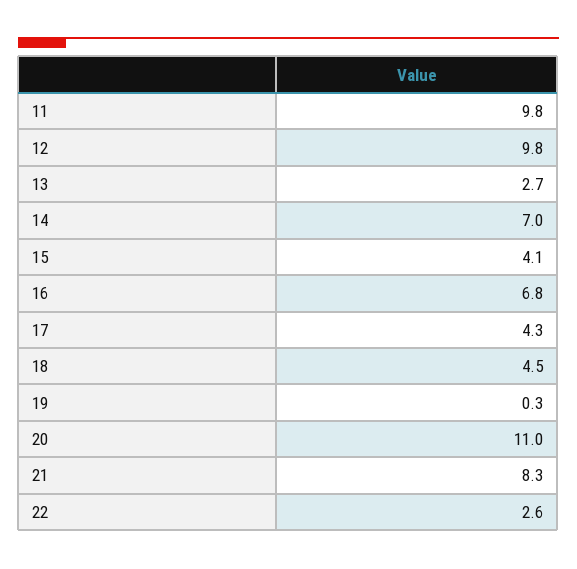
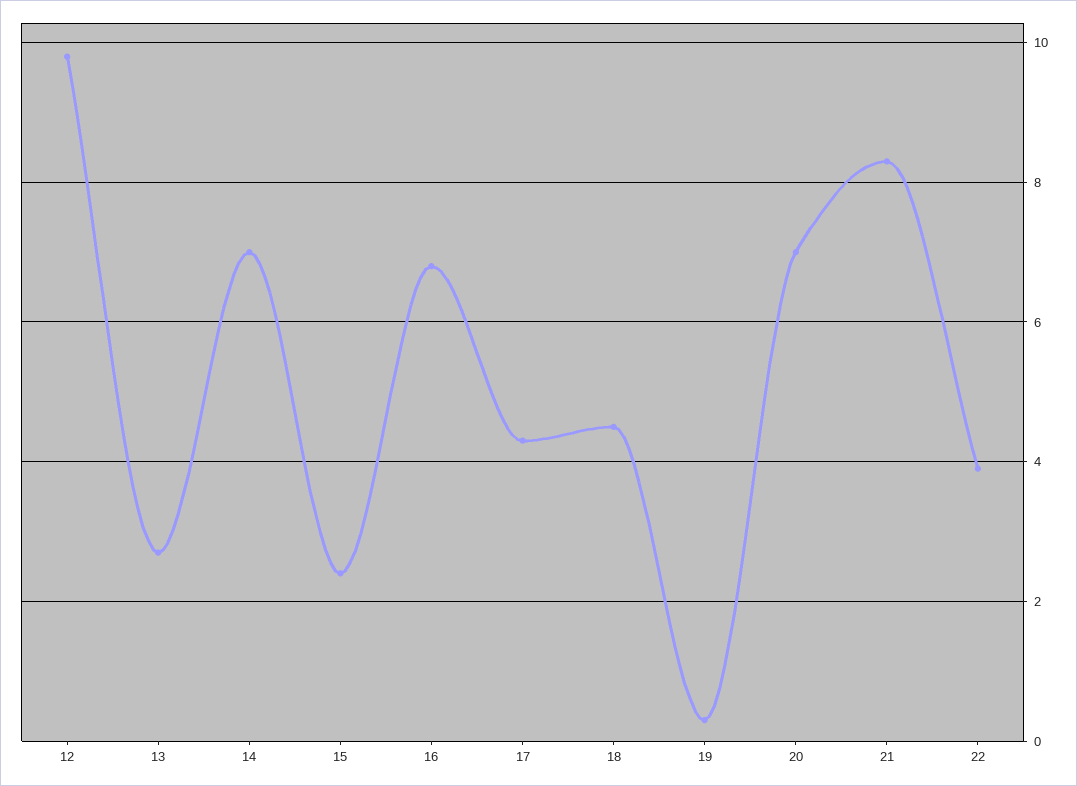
  {
-   "11": 9.8,
    "12": 9.8,
    "13": 2.7,
    "14": 7,
-   "15": 4.1,
+   "15": 2.5,
    "16": 6.8,
    "17": 4.3,
    "18": 4.5,
    "19": 0.3,
-   "20": 11,
+   "20": 7,
    "21": 8.3,
-   "22": 2.6
+   "22": 4
  }

